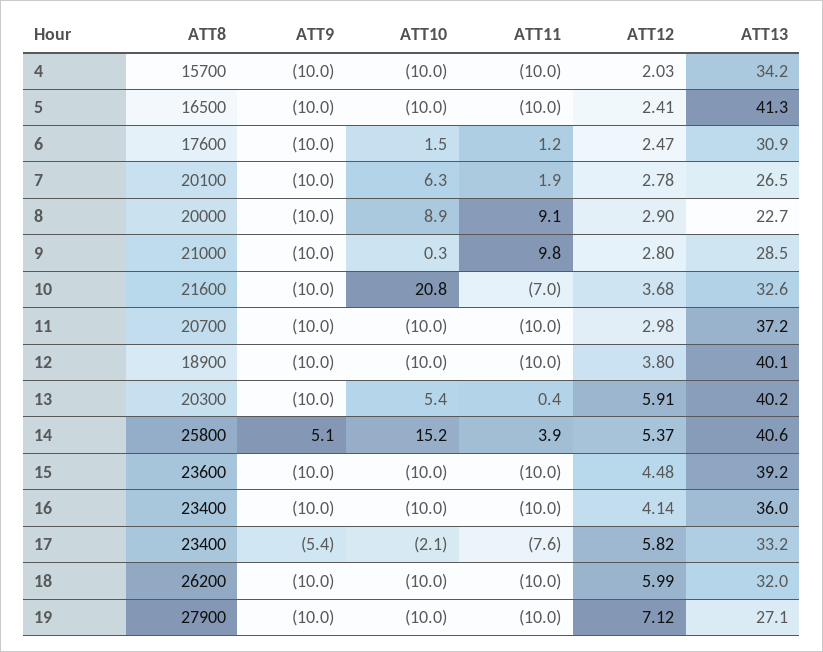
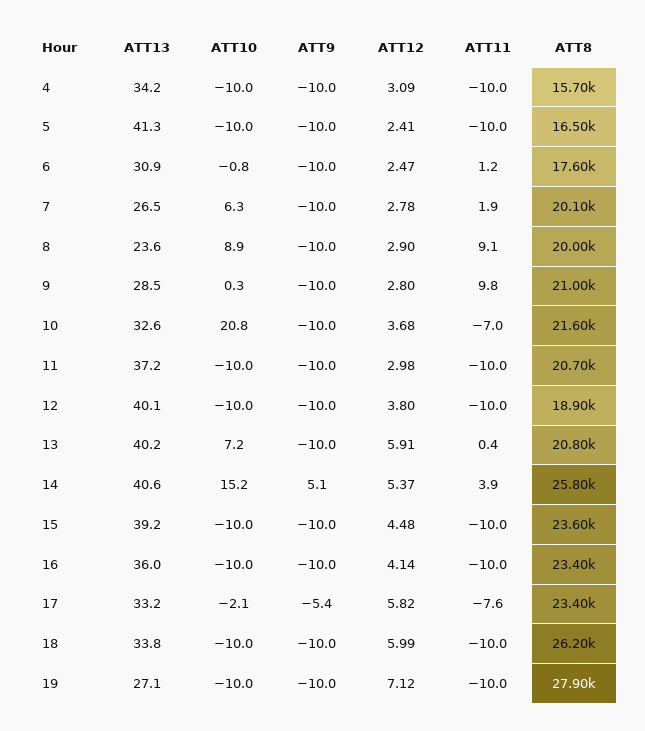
  {
    "ATT8": {
      "4": 15700,
      "5": 16500,
      "6": 17600,
      "7": 20100,
      "8": 20000,
      "9": 21000,
      "10": 21600,
      "11": 20700,
      "12": 18900,
-     "13": 20300,
+     "13": 20800,
      "14": 25800,
      "15": 23600,
      "16": 23400,
      "17": 23400,
      "18": 26200,
      "19": 27900
    },
    "ATT9": {
      "4": -10,
      "5": -10,
      "6": -10,
      "7": -10,
      "8": -10,
      "9": -10,
      "10": -10,
      "11": -10,
      "12": -10,
      "13": -10,
      "14": 5.1,
      "15": -10,
      "16": -10,
      "17": -5.4,
      "18": -10,
      "19": -10
    },
    "ATT10": {
      "4": -10,
      "5": -10,
-     "6": 1.5,
+     "6": -0.8,
      "7": 6.3,
      "8": 8.9,
      "9": 0.3,
      "10": 20.8,
      "11": -10,
      "12": -10,
-     "13": 5.4,
+     "13": 7.2,
      "14": 15.2,
      "15": -10,
      "16": -10,
      "17": -2.1,
      "18": -10,
      "19": -10
    },
    "ATT11": {
      "4": -10,
      "5": -10,
      "6": 1.2,
      "7": 1.9,
      "8": 9.1,
      "9": 9.8,
      "10": -7,
      "11": -10,
      "12": -10,
      "13": 0.4,
      "14": 3.9,
      "15": -10,
      "16": -10,
      "17": -7.6,
      "18": -10,
      "19": -10
    },
    "ATT12": {
-     "4": 2.03,
+     "4": 3.09,
      "5": 2.41,
      "6": 2.47,
      "7": 2.78,
      "8": 2.9,
      "9": 2.8,
      "10": 3.68,
      "11": 2.98,
      "12": 3.8,
      "13": 5.91,
      "14": 5.37,
      "15": 4.48,
      "16": 4.14,
      "17": 5.82,
      "18": 5.99,
      "19": 7.12
    },
    "ATT13": {
      "4": 34.2,
      "5": 41.3,
      "6": 30.9,
      "7": 26.5,
-     "8": 22.7,
+     "8": 23.6,
      "9": 28.5,
      "10": 32.6,
      "11": 37.2,
      "12": 40.1,
      "13": 40.2,
      "14": 40.6,
      "15": 39.2,
      "16": 36,
      "17": 33.2,
-     "18": 32,
+     "18": 33.8,
      "19": 27.1
    }
  }

